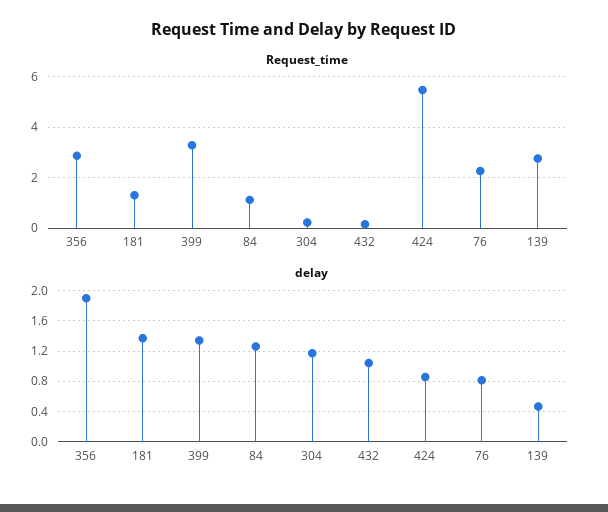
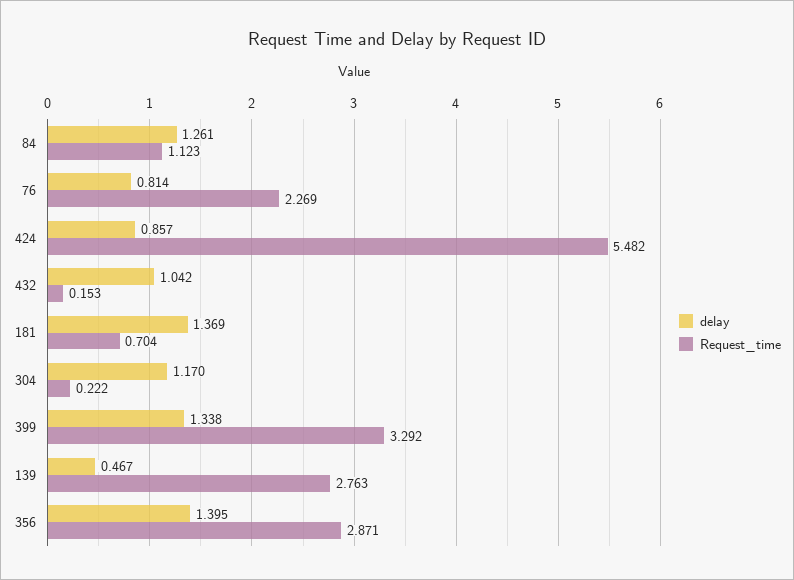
  {
    "Request_time": {
      "356": 2.871,
-     "181": 1.25,
+     "181": 0.704,
      "399": 3.292,
      "84": 1.123,
      "304": 0.222,
      "432": 0.153,
      "424": 5.482,
      "76": 2.269,
      "139": 2.763
    },
    "delay": {
-     "356": 1.9,
+     "356": 1.395,
      "181": 1.369,
      "399": 1.338,
      "84": 1.261,
      "304": 1.17,
      "432": 1.042,
      "424": 0.857,
      "76": 0.814,
      "139": 0.467
    }
  }

